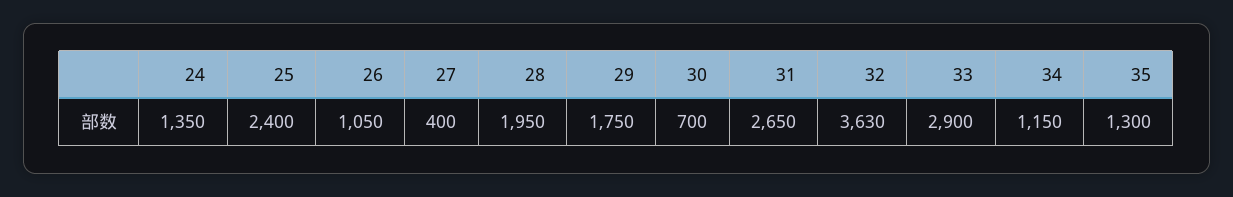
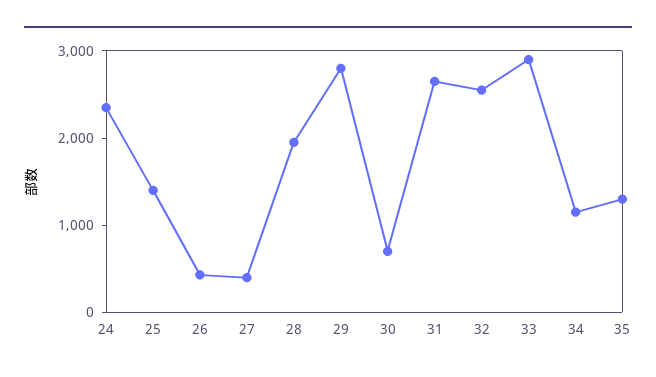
  {
-   "24": 1350,
+   "24": 2400,
-   "25": 2400,
+   "25": 1400,
-   "26": 1050,
+   "26": 400,
    "27": 400,
    "28": 1950,
-   "29": 1750,
+   "29": 2800,
    "30": 700,
    "31": 2650,
-   "32": 3630,
+   "32": 2600,
    "33": 2900,
    "34": 1150,
    "35": 1300
  }

